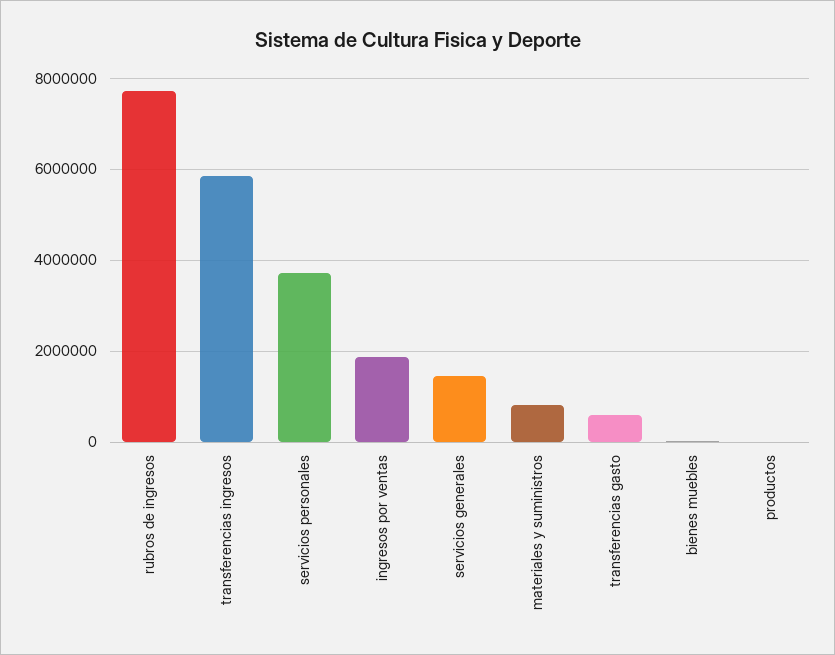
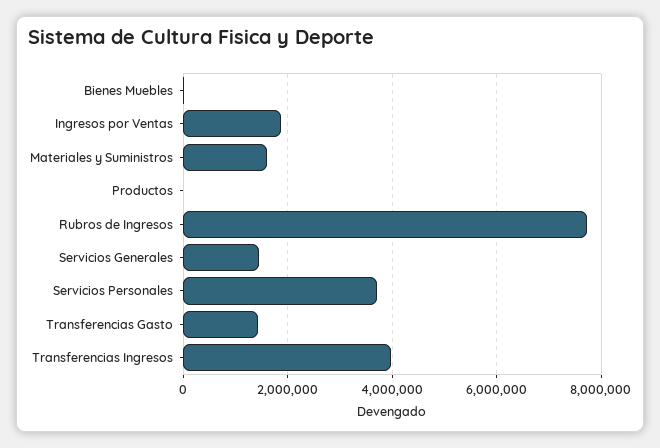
  {
    "rubros de ingresos": 7800000,
-   "transferencias ingresos": 5800000,
+   "transferencias ingresos": 4000000,
    "servicios personales": 3800000,
    "ingresos por ventas": 1800000,
    "servicios generales": 1400000,
-   "materiales y suministros": 800000,
+   "materiales y suministros": 1600000,
-   "transferencias gasto": 600000,
+   "transferencias gasto": 1400000,
    "bienes muebles": 0,
    "productos": 0
  }

